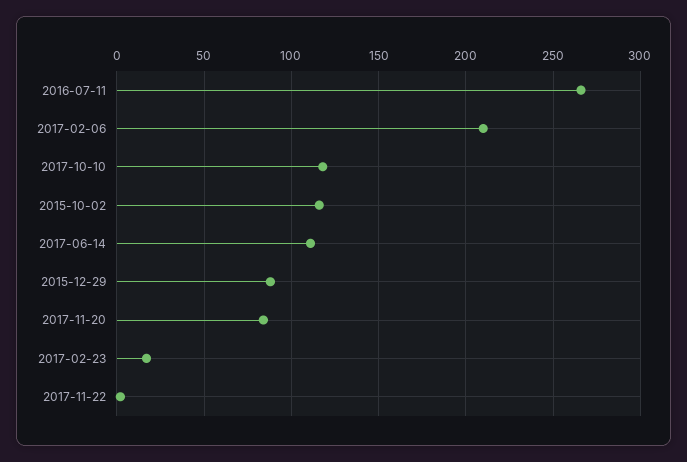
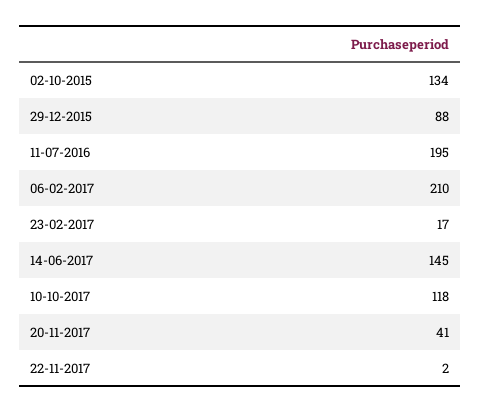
  {
-   "2016-07-11": 265,
+   "2016-07-11": 195,
    "2017-02-06": 210,
    "2017-10-10": 118,
-   "2015-10-02": 115,
+   "2015-10-02": 134,
-   "2017-06-14": 110,
+   "2017-06-14": 145,
    "2015-12-29": 88,
-   "2017-11-20": 85,
+   "2017-11-20": 41,
    "2017-02-23": 17,
    "2017-11-22": 2
  }

